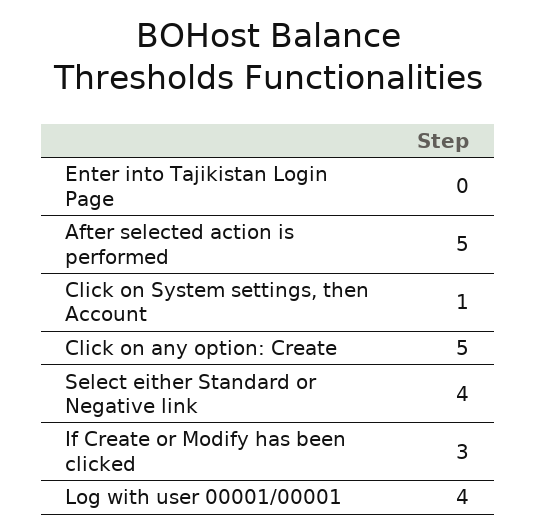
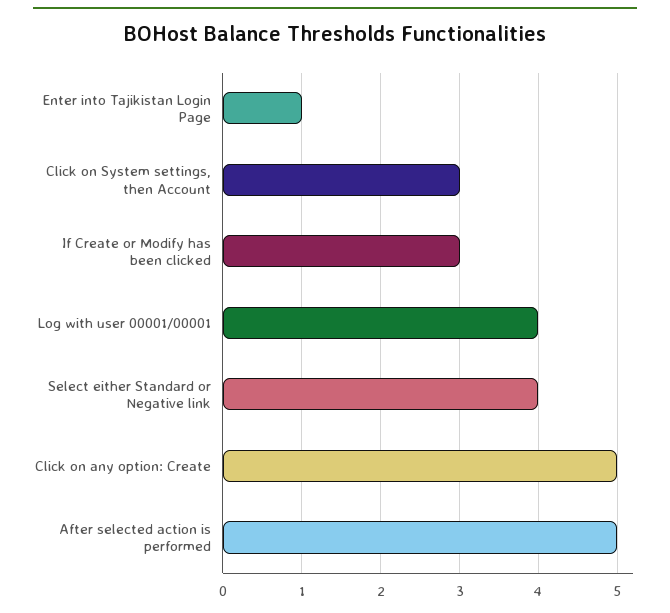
  {
-   "Enter into Tajikistan Login Page": 0,
+   "Enter into Tajikistan Login Page": 1,
    "After selected action is performed": 5,
-   "Click on System settings, then Account": 1,
+   "Click on System settings, then Account": 3,
    "Click on any option: Create": 5,
    "Select either Standard or Negative link": 4,
    "If Create or Modify has been clicked": 3,
    "Log with user 00001/00001": 4
  }

